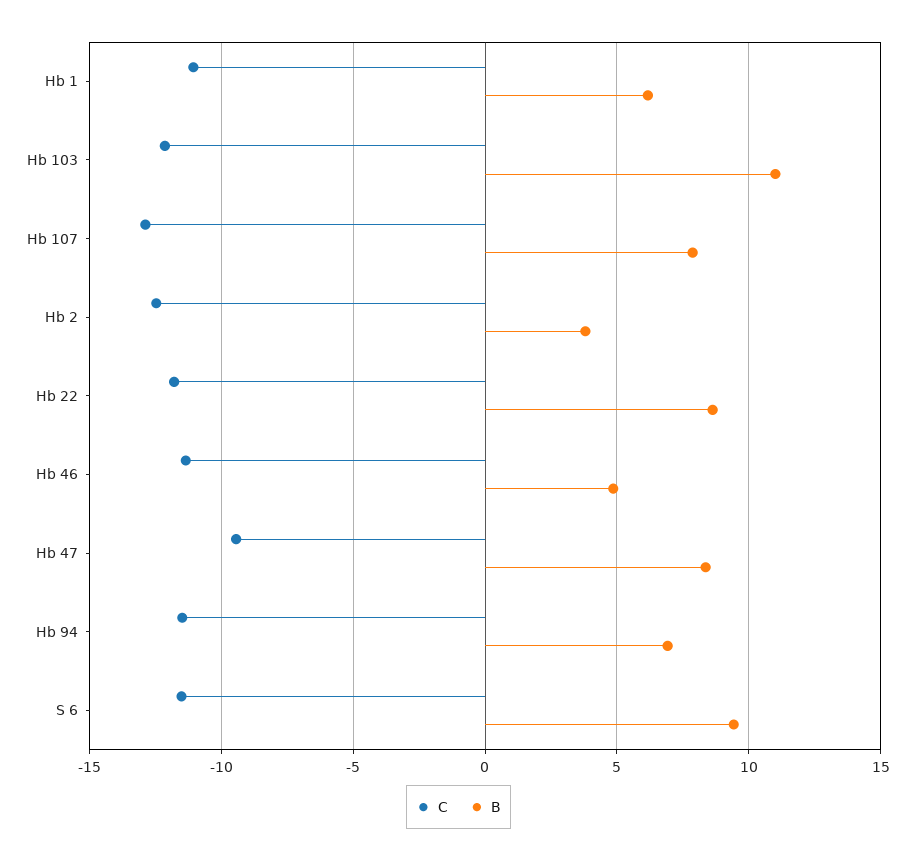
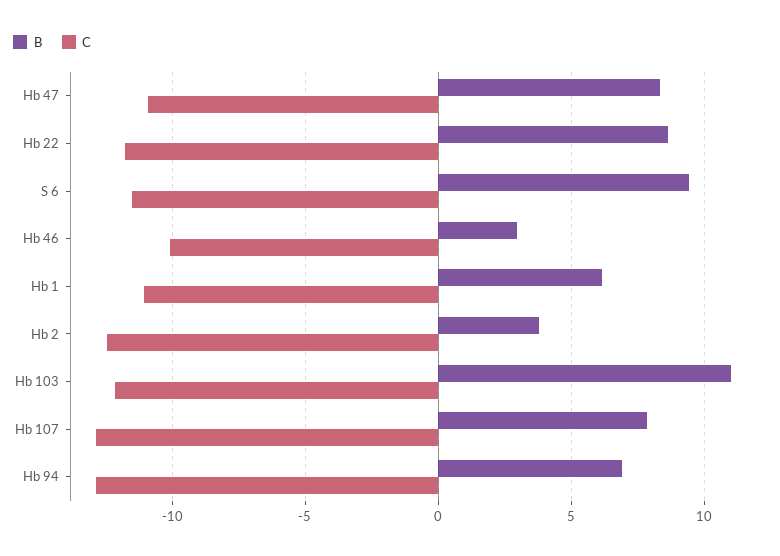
  {
    "C": {
      "Hb 1": -11,
      "Hb 103": -12,
      "Hb 107": -13,
      "Hb 2": -12.5,
      "Hb 22": -12,
-     "Hb 46": -11.5,
+     "Hb 46": -10,
-     "Hb 47": -9.5,
+     "Hb 47": -11,
-     "Hb 94": -11.5,
+     "Hb 94": -13,
      "S 6": -11.5
    },
    "B": {
      "Hb 1": 6,
      "Hb 103": 11,
      "Hb 107": 8,
      "Hb 2": 4,
      "Hb 22": 8.5,
-     "Hb 46": 5,
+     "Hb 46": 3,
      "Hb 47": 8.5,
      "Hb 94": 7,
      "S 6": 9.5
    }
  }

